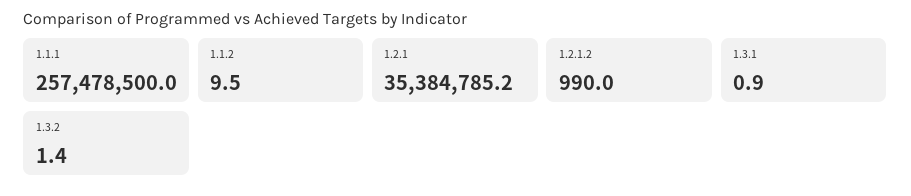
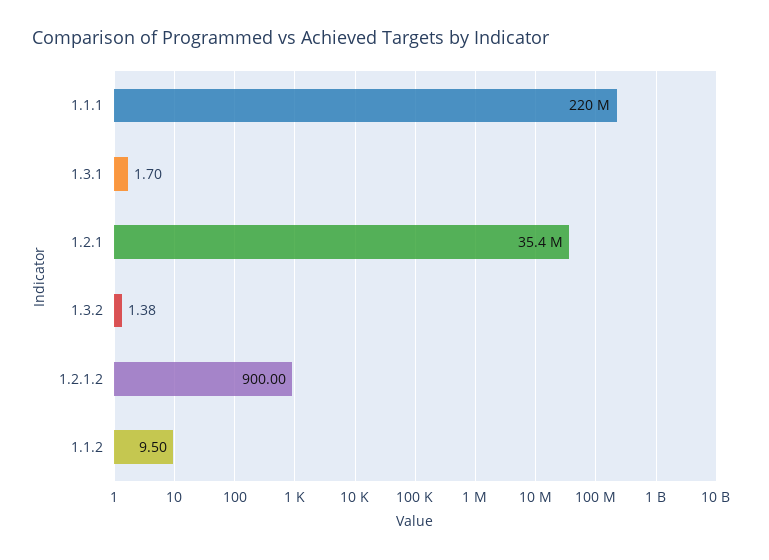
  {
-   "1.1.1": 257478500,
+   "1.1.1": 220000000,
    "1.1.2": 9.5,
    "1.2.1": 35384785.2,
-   "1.2.1.2": 990,
+   "1.2.1.2": 900,
-   "1.3.1": 0.9,
+   "1.3.1": 1.7,
    "1.3.2": 1.38
  }

